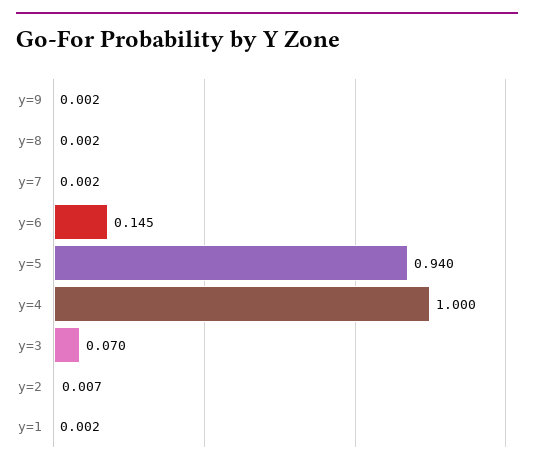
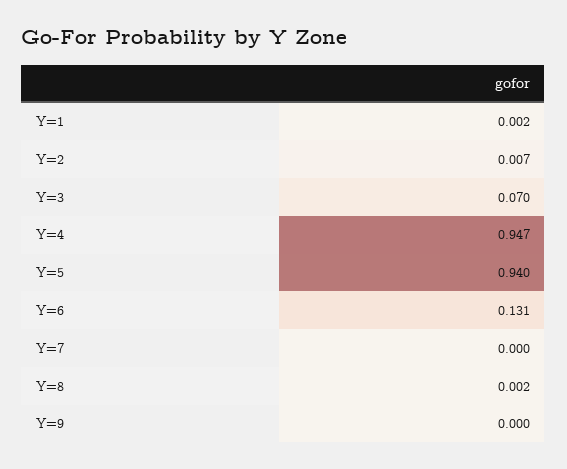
  {
-   "y=9": 0.002,
+   "y=9": 0,
    "y=8": 0.002,
-   "y=7": 0.002,
+   "y=7": 0,
-   "y=6": 0.145,
+   "y=6": 0.131,
    "y=5": 0.94,
-   "y=4": 1,
+   "y=4": 0.947,
    "y=3": 0.07,
    "y=2": 0.007,
    "y=1": 0.002
  }

